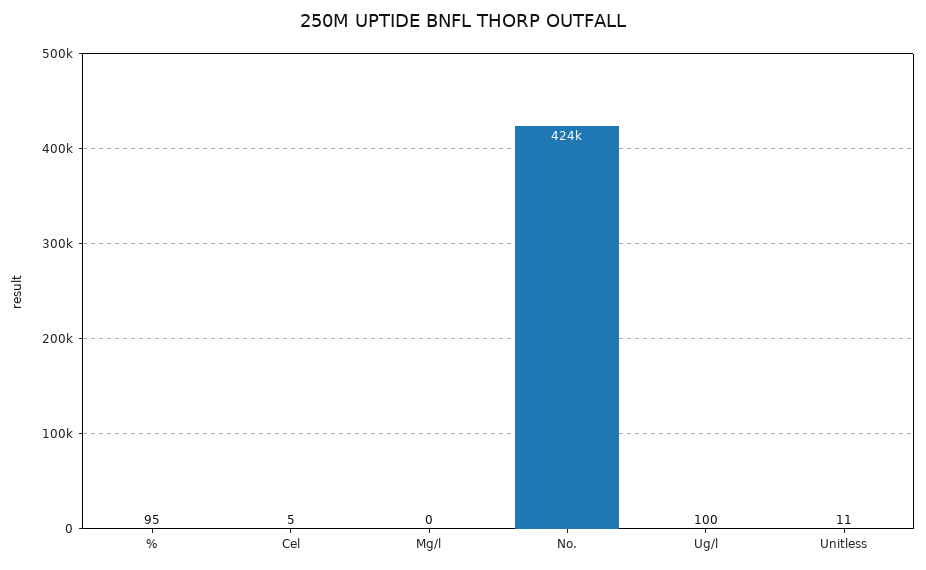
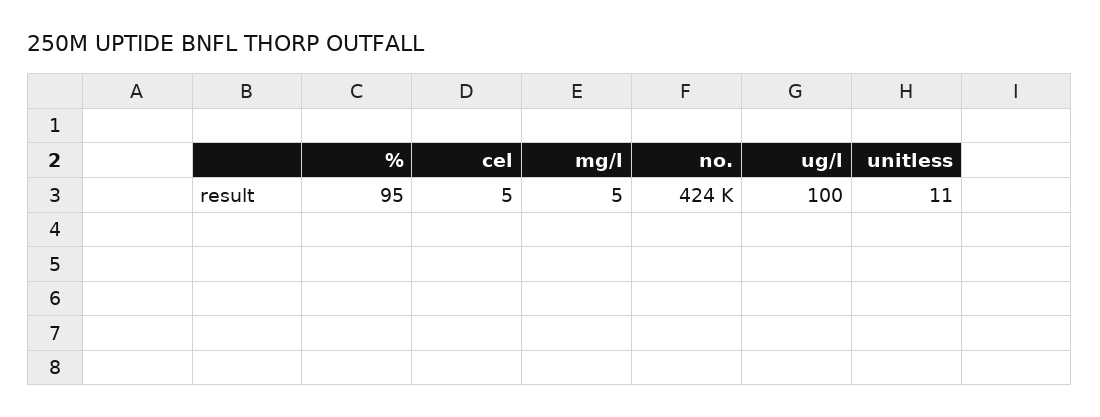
  {
    "%": 95,
    "Cel": 5,
-   "Mg/l": 0,
+   "Mg/l": 5,
    "No.": 424000,
    "Ug/l": 100,
    "Unitless": 11
  }

